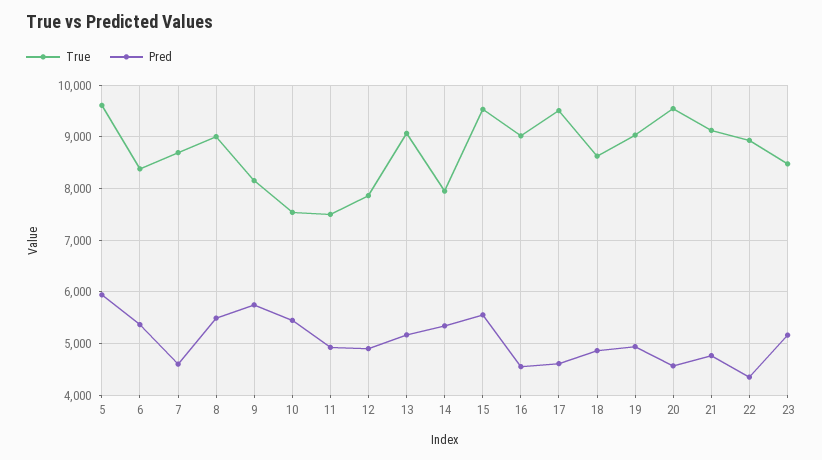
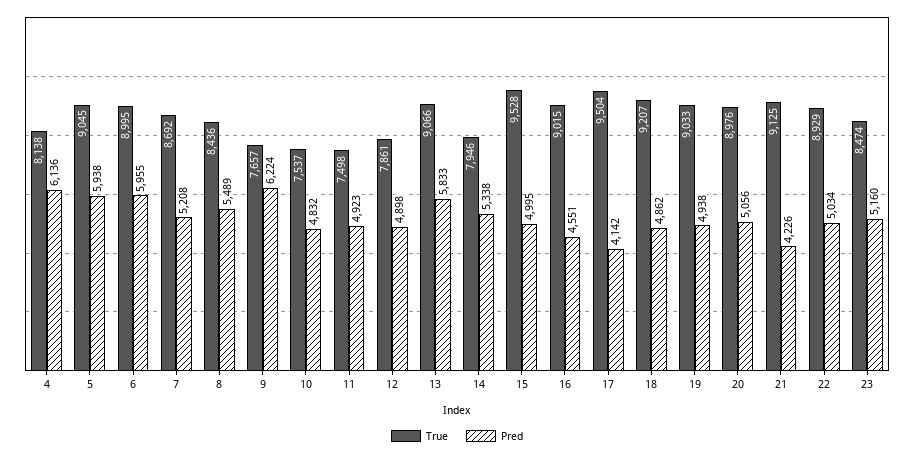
  {
    "True": {
-     "5": 9600,
+     "5": 9045,
-     "6": 8400,
+     "6": 8995,
      "7": 8692,
-     "8": 9000,
+     "8": 8436,
-     "9": 8200,
+     "9": 7657,
      "10": 7537,
      "11": 7498,
      "12": 7861,
      "13": 9066,
      "14": 7946,
      "15": 9528,
      "16": 9015,
      "17": 9504,
-     "18": 8600,
+     "18": 9207,
      "19": 9033,
-     "20": 9600,
+     "20": 8976,
      "21": 9125,
      "22": 8929,
-     "23": 8474
+     "23": 8474,
+     "4": 8138
    },
    "Pred": {
      "5": 5938,
-     "6": 5400,
+     "6": 5955,
-     "7": 4600,
+     "7": 5208,
      "8": 5489,
-     "9": 5800,
+     "9": 6224,
-     "10": 5400,
+     "10": 4832,
      "11": 4923,
      "12": 4898,
-     "13": 5200,
+     "13": 5833,
      "14": 5338,
-     "15": 5600,
+     "15": 4995,
      "16": 4551,
-     "17": 4600,
+     "17": 4142,
      "18": 4862,
      "19": 4938,
-     "20": 4600,
+     "20": 5056,
-     "21": 4800,
+     "21": 4226,
-     "22": 4400,
+     "22": 5034,
-     "23": 5160
+     "23": 5160,
+     "4": 6136
    }
  }

